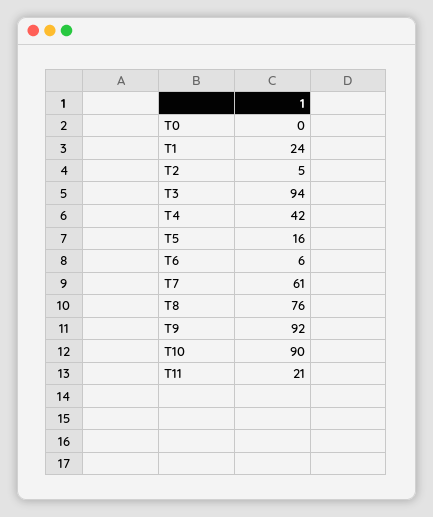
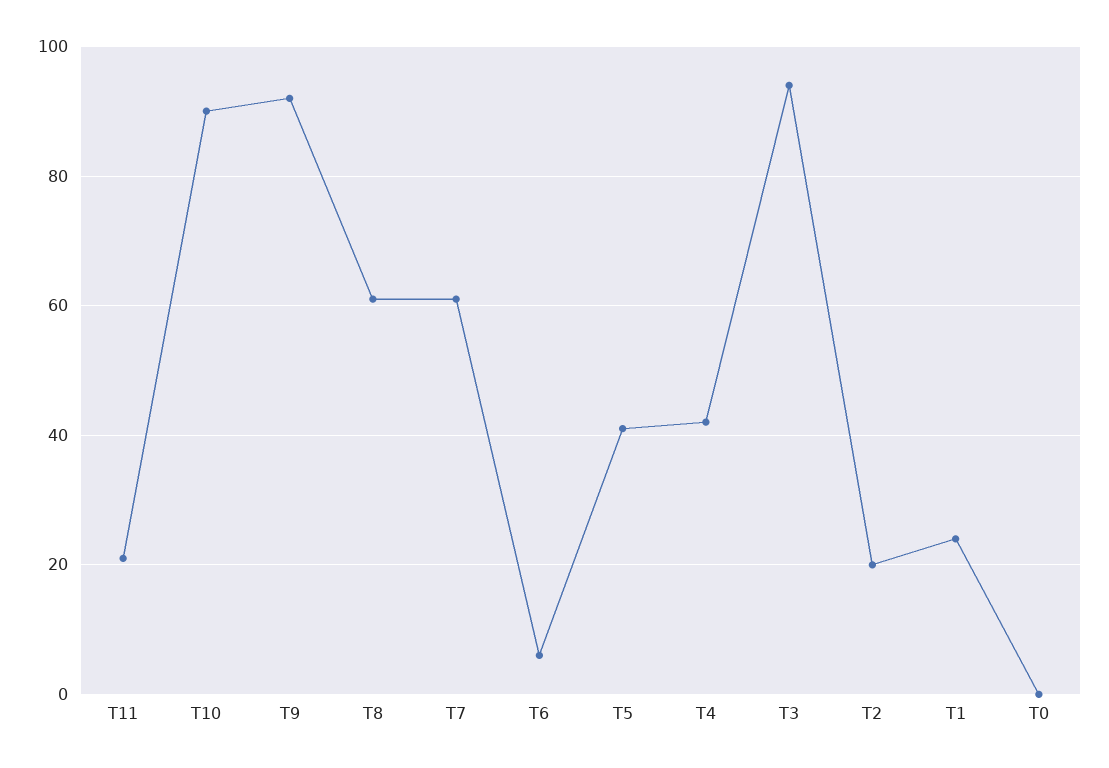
  {
    "T0": 0,
    "T1": 24,
-   "T2": 5,
+   "T2": 20,
    "T3": 94,
    "T4": 42,
-   "T5": 16,
+   "T5": 40,
    "T6": 6,
    "T7": 61,
-   "T8": 76,
+   "T8": 60,
    "T9": 92,
    "T10": 90,
    "T11": 21
  }

